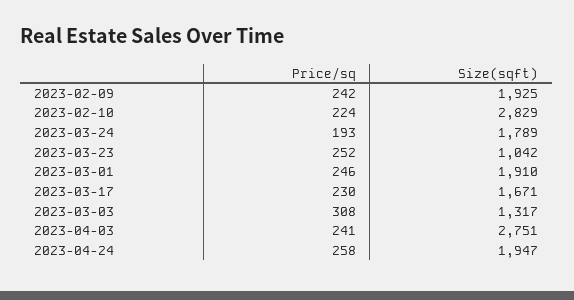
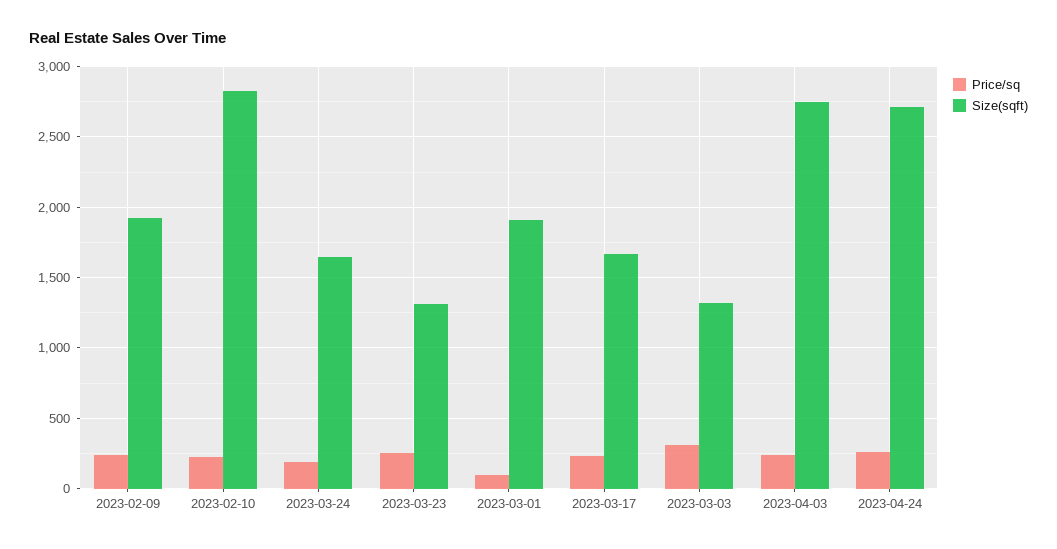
  {
    "Price/sq": {
      "2023-02-09": 242,
      "2023-02-10": 224,
      "2023-03-24": 193,
      "2023-03-23": 252,
-     "2023-03-01": 246,
+     "2023-03-01": 100,
      "2023-03-17": 230,
      "2023-03-03": 308,
      "2023-04-03": 241,
      "2023-04-24": 258
    },
    "Size(sqft)": {
      "2023-02-09": 1925,
      "2023-02-10": 2829,
-     "2023-03-24": 1789,
+     "2023-03-24": 1650,
-     "2023-03-23": 1042,
+     "2023-03-23": 1300,
      "2023-03-01": 1910,
      "2023-03-17": 1671,
      "2023-03-03": 1317,
      "2023-04-03": 2751,
-     "2023-04-24": 1947
+     "2023-04-24": 2700
    }
  }

